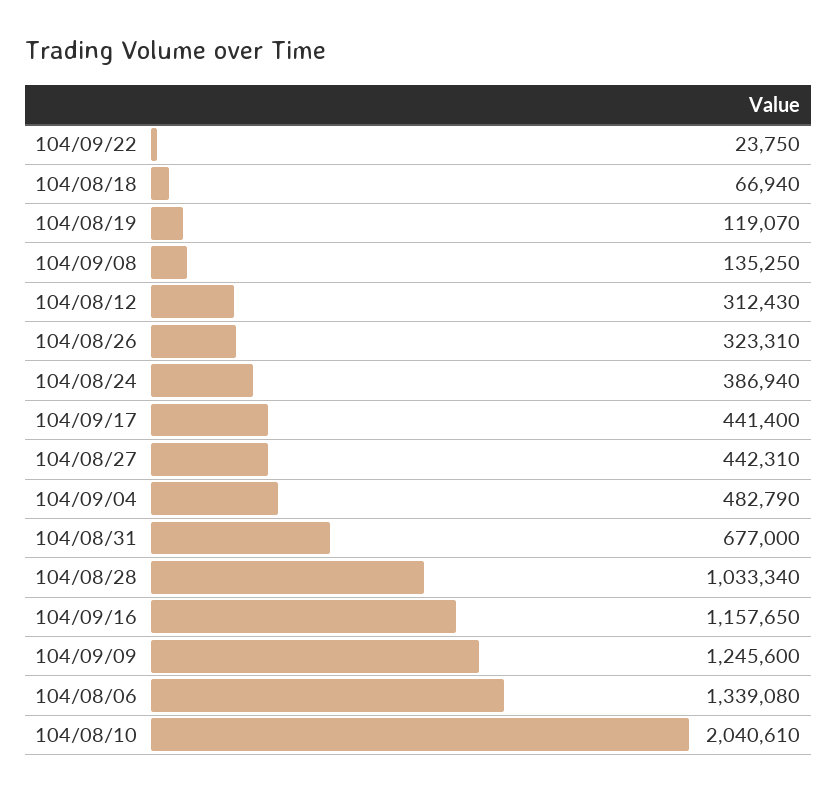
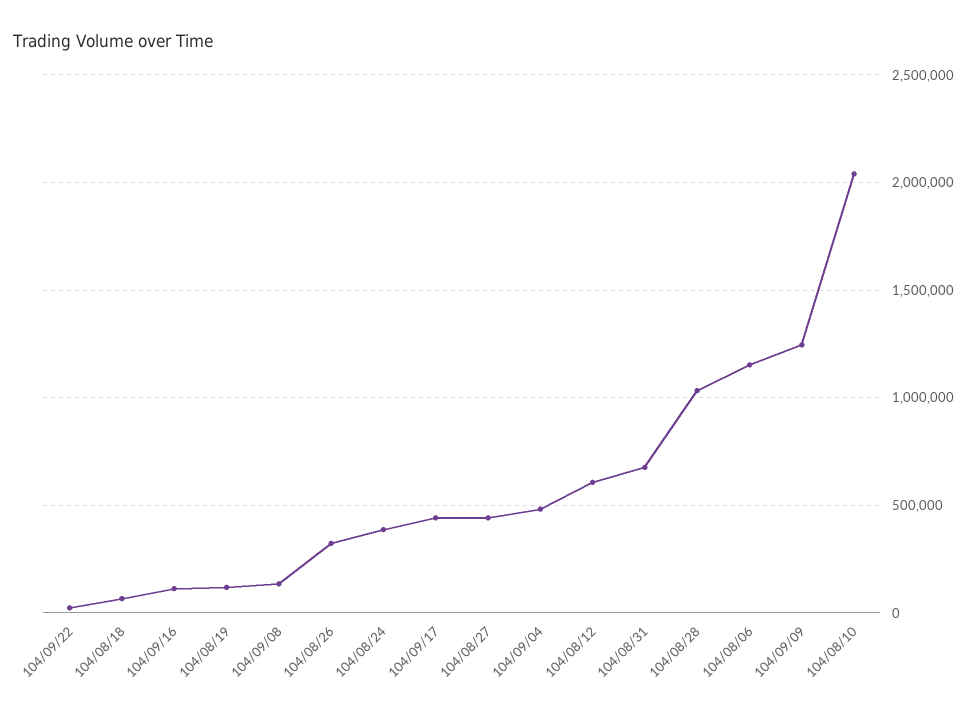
  {
    "104/09/22": 23750,
    "104/08/18": 66940,
    "104/08/19": 119070,
    "104/09/08": 135250,
-   "104/08/12": 312430,
+   "104/08/12": 600000,
    "104/08/26": 323310,
    "104/08/24": 386940,
    "104/09/17": 441400,
    "104/08/27": 442310,
    "104/09/04": 482790,
    "104/08/31": 677000,
    "104/08/28": 1033340,
-   "104/09/16": 1157650,
+   "104/09/16": 100000,
    "104/09/09": 1245600,
-   "104/08/06": 1339080,
+   "104/08/06": 1150000,
    "104/08/10": 2040610
  }

